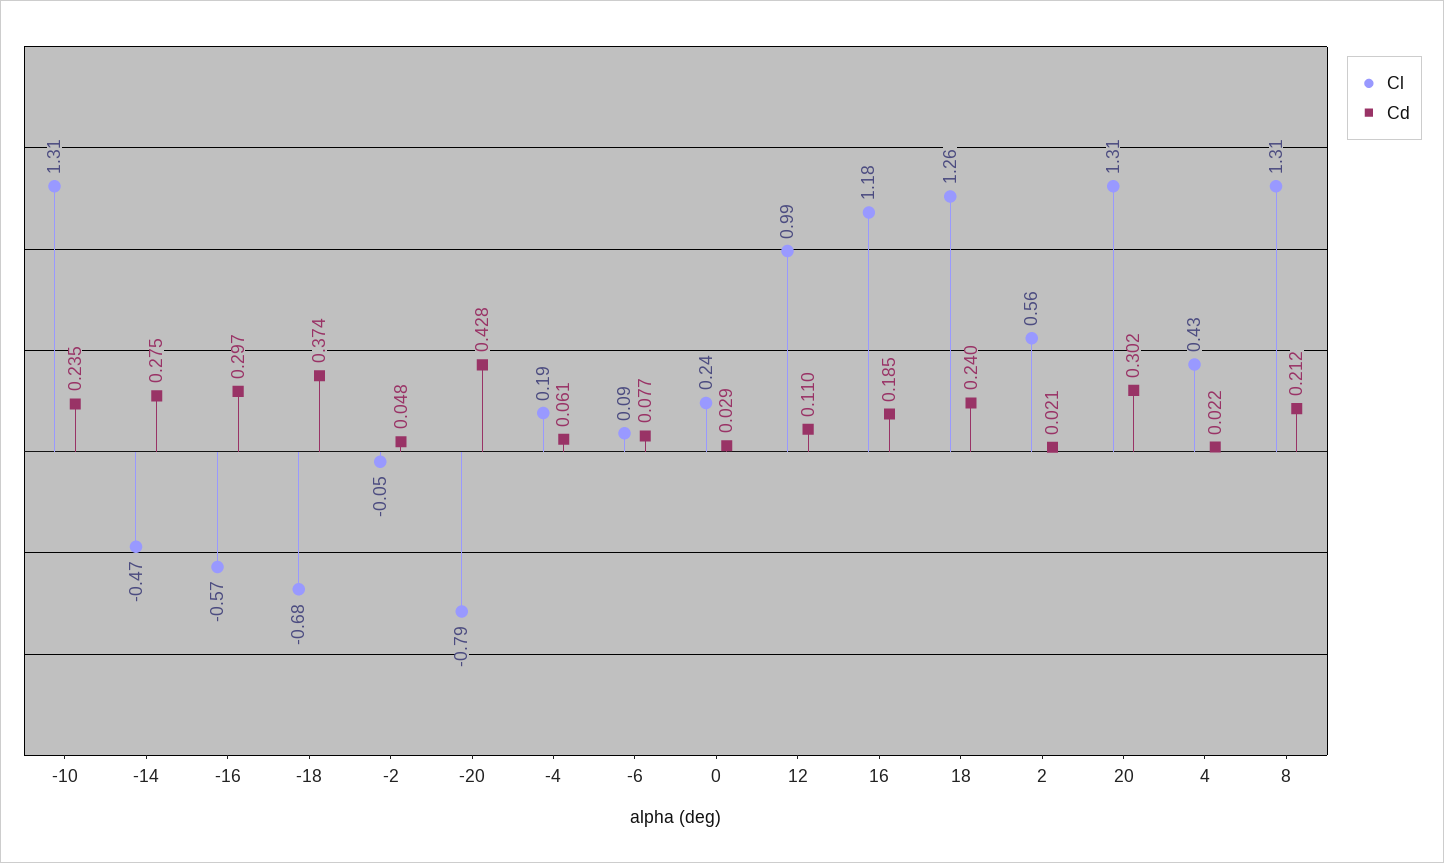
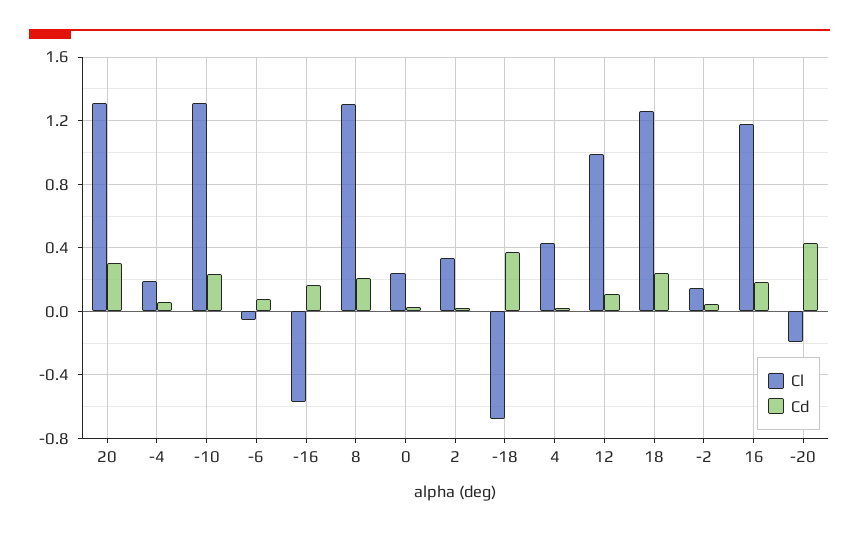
  {
    "Cl": {
      "-10": 1.31,
-     "-14": -0.47,
      "-16": -0.57,
      "-18": -0.68,
-     "-2": -0.05,
+     "-2": 0.15,
-     "-20": -0.79,
+     "-20": -0.2,
      "-4": 0.19,
-     "-6": 0.09,
+     "-6": -0.05,
      "0": 0.24,
      "12": 0.99,
      "16": 1.18,
      "18": 1.26,
-     "2": 0.56,
+     "2": 0.35,
      "20": 1.31,
      "4": 0.43,
      "8": 1.31
    },
    "Cd": {
      "-10": 0.235,
-     "-14": 0.275,
-     "-16": 0.297,
+     "-16": 0.15,
      "-18": 0.374,
      "-2": 0.048,
      "-20": 0.428,
      "-4": 0.061,
      "-6": 0.077,
      "0": 0.029,
      "12": 0.11,
      "16": 0.185,
      "18": 0.24,
      "2": 0.021,
      "20": 0.302,
      "4": 0.022,
      "8": 0.212
    }
  }

